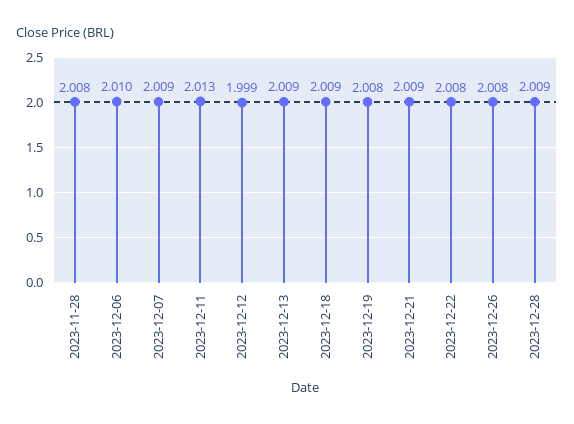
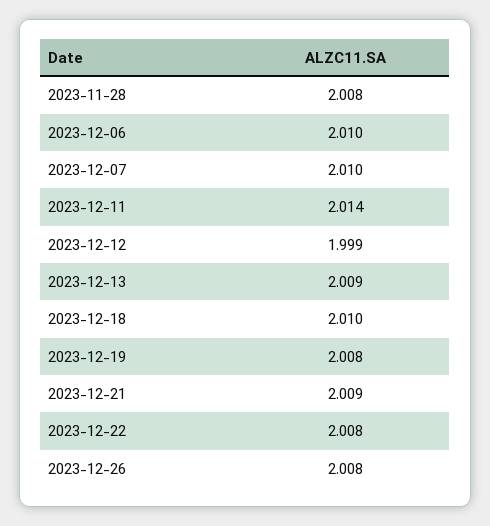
  {
    "2023-11-28": 2.008,
    "2023-12-06": 2.01,
-   "2023-12-07": 2.009,
+   "2023-12-07": 2.01,
-   "2023-12-11": 2.013,
+   "2023-12-11": 2.014,
    "2023-12-12": 1.999,
    "2023-12-13": 2.009,
-   "2023-12-18": 2.009,
+   "2023-12-18": 2.01,
    "2023-12-19": 2.008,
    "2023-12-21": 2.009,
    "2023-12-22": 2.008,
-   "2023-12-26": 2.008,
+   "2023-12-26": 2.008
-   "2023-12-28": 2.009
  }

